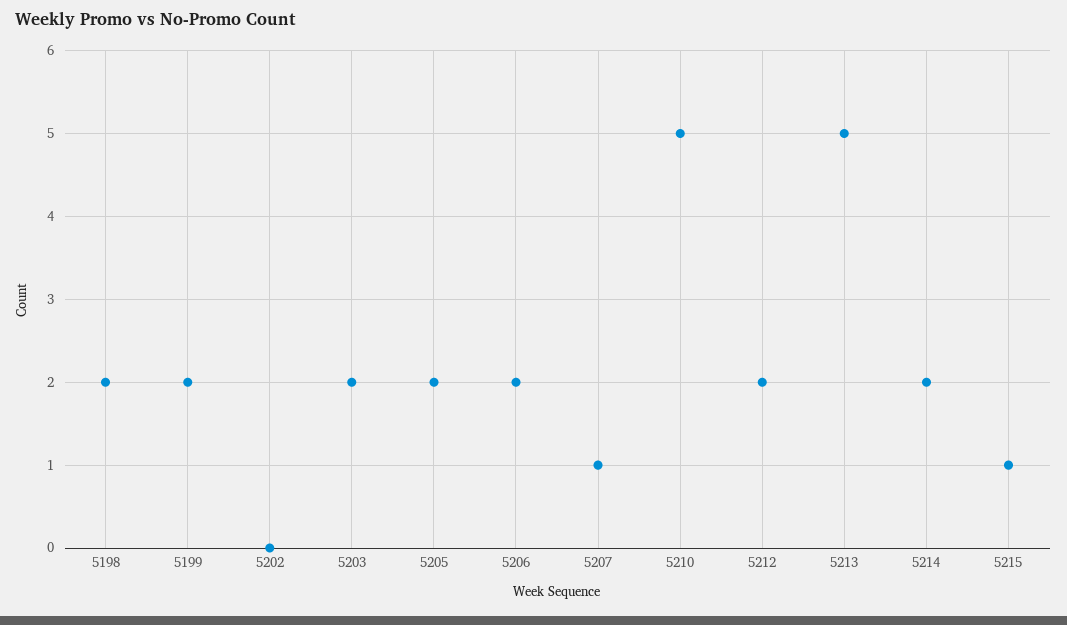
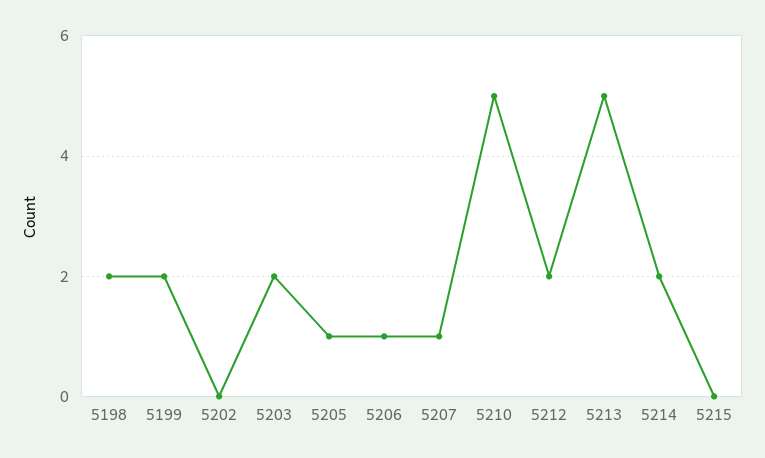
  {
    "5198": 2,
    "5199": 2,
    "5202": 0,
    "5203": 2,
-   "5205": 2,
+   "5205": 1,
-   "5206": 2,
+   "5206": 1,
    "5207": 1,
    "5210": 5,
    "5212": 2,
    "5213": 5,
    "5214": 2,
-   "5215": 1
+   "5215": 0
  }

